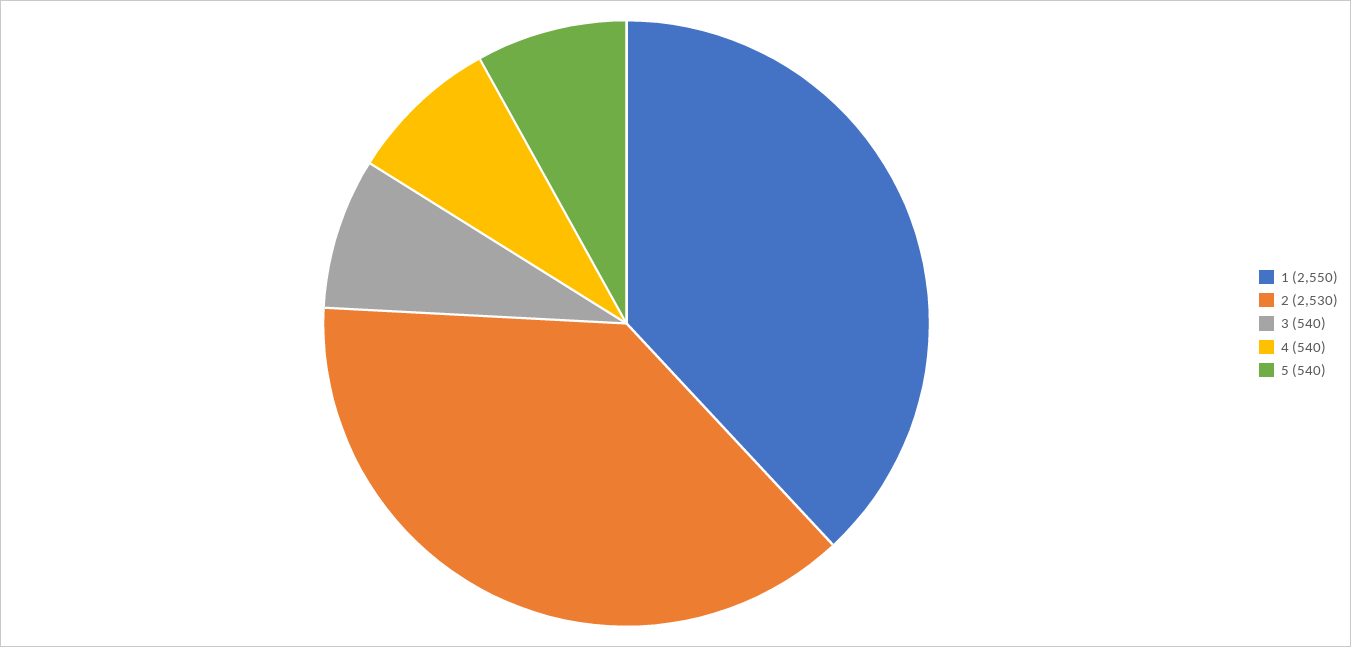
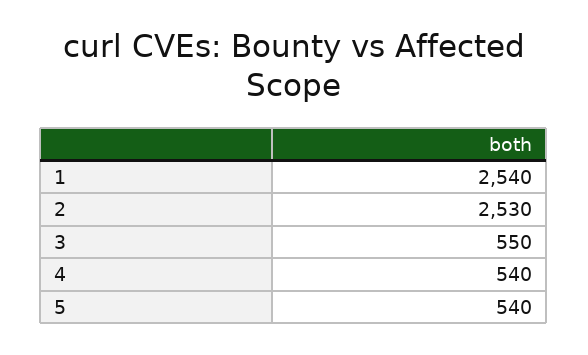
  {
-   "1": 2550,
+   "1": 2540,
    "2": 2530,
-   "3": 540,
+   "3": 550,
    "4": 540,
    "5": 540
  }

